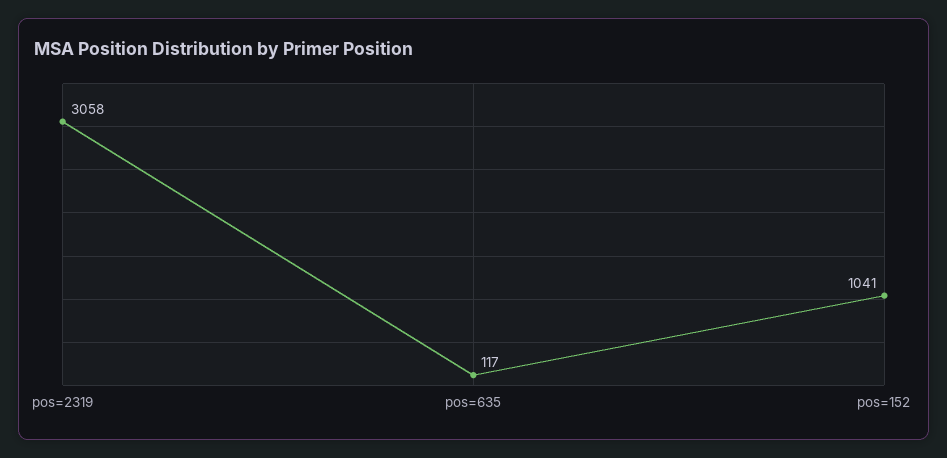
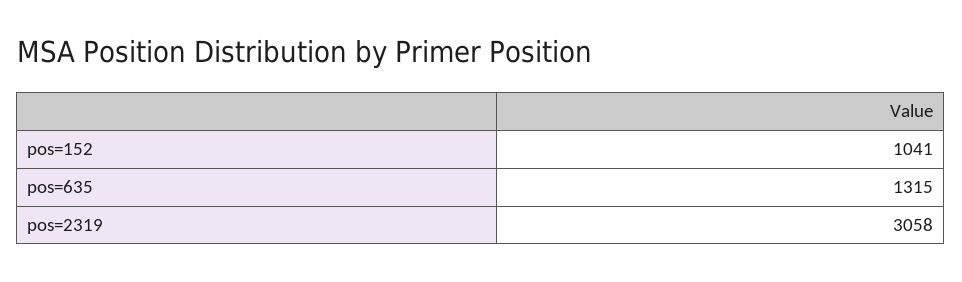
  {
    "pos=2319": 3058,
-   "pos=635": 117,
+   "pos=635": 1315,
    "pos=152": 1041
  }

